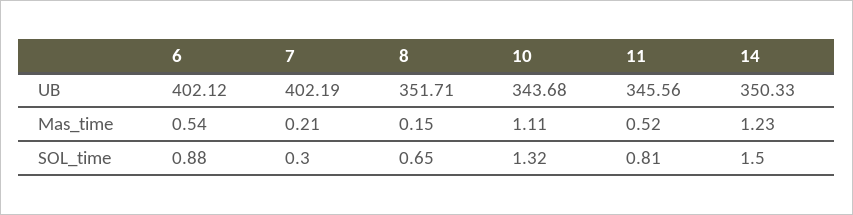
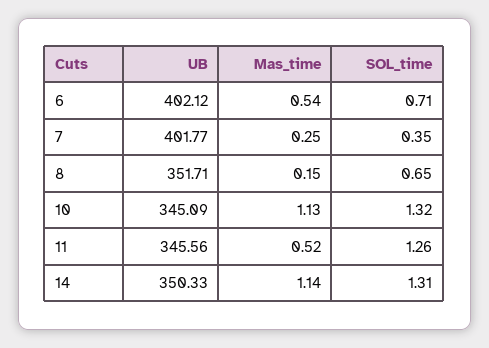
  {
    "6": {
      "UB": 402.12,
      "Mas_time": 0.54,
-     "SOL_time": 0.88
+     "SOL_time": 0.71
    },
    "7": {
-     "UB": 402.19,
+     "UB": 401.77,
-     "Mas_time": 0.21,
+     "Mas_time": 0.25,
-     "SOL_time": 0.3
+     "SOL_time": 0.35
    },
    "8": {
      "UB": 351.71,
      "Mas_time": 0.15,
      "SOL_time": 0.65
    },
    "10": {
-     "UB": 343.68,
+     "UB": 345.09,
-     "Mas_time": 1.11,
+     "Mas_time": 1.13,
      "SOL_time": 1.32
    },
    "11": {
      "UB": 345.56,
      "Mas_time": 0.52,
-     "SOL_time": 0.81
+     "SOL_time": 1.26
    },
    "14": {
      "UB": 350.33,
-     "Mas_time": 1.23,
+     "Mas_time": 1.14,
-     "SOL_time": 1.5
+     "SOL_time": 1.31
    }
  }

